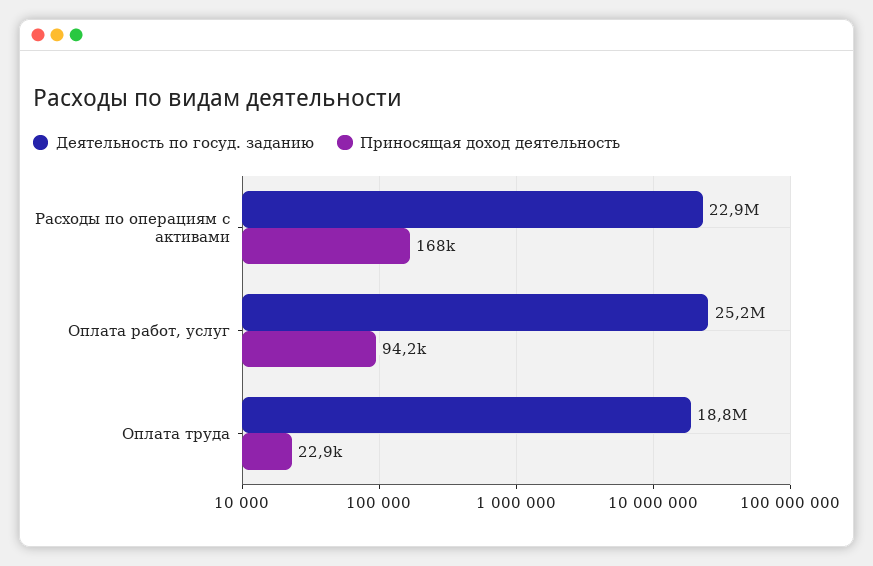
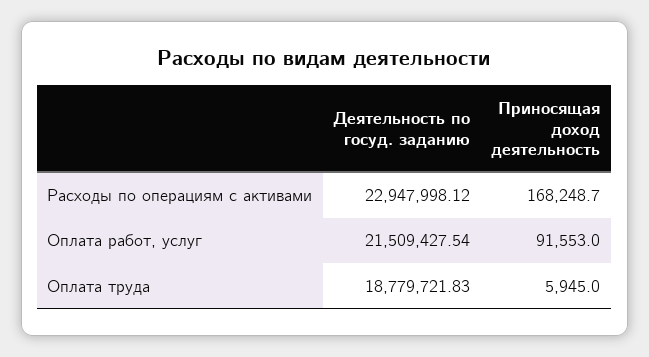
  {
    "Деятельность по госуд. заданию": {
      "Расходы по операциям с активами": 22947998.12,
-     "Оплата работ, услуг": 25200000,
+     "Оплата работ, услуг": 21509427.54,
      "Оплата труда": 18779721.83
    },
    "Приносящая доход деятельность": {
      "Расходы по операциям с активами": 168248.7,
-     "Оплата работ, услуг": 94200,
+     "Оплата работ, услуг": 91553,
-     "Оплата труда": 22900
+     "Оплата труда": 5945
    }
  }

